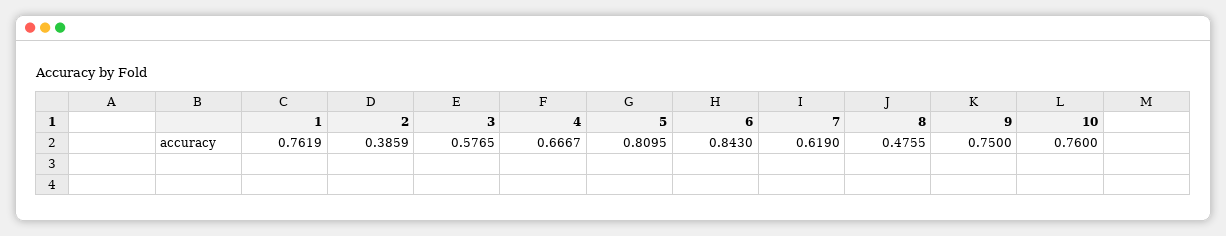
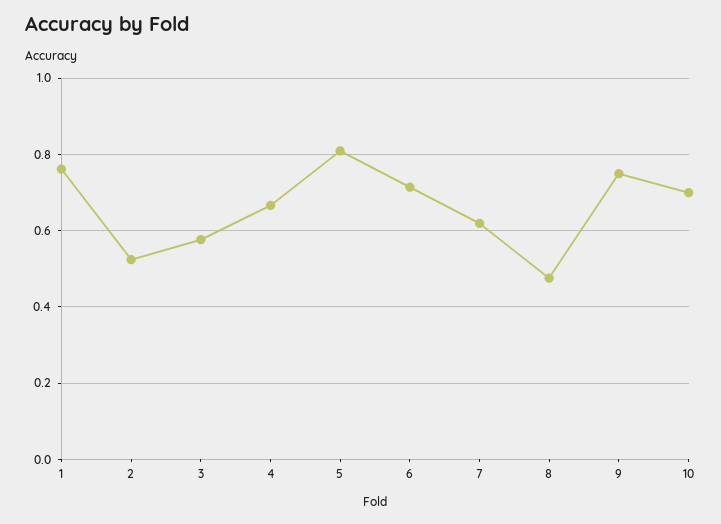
  {
    "1": 0.7619,
-   "2": 0.3859,
+   "2": 0.52,
    "3": 0.5765,
    "4": 0.6667,
    "5": 0.8095,
-   "6": 0.843,
+   "6": 0.72,
    "7": 0.619,
    "8": 0.4755,
    "9": 0.75,
-   "10": 0.76
+   "10": 0.7
  }

